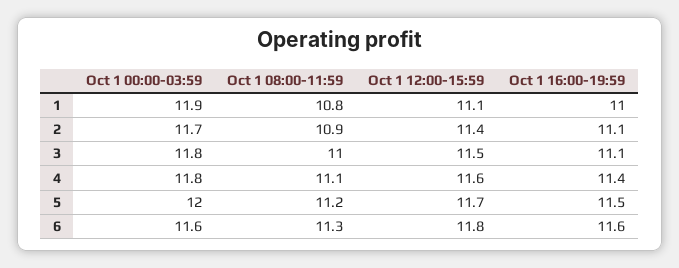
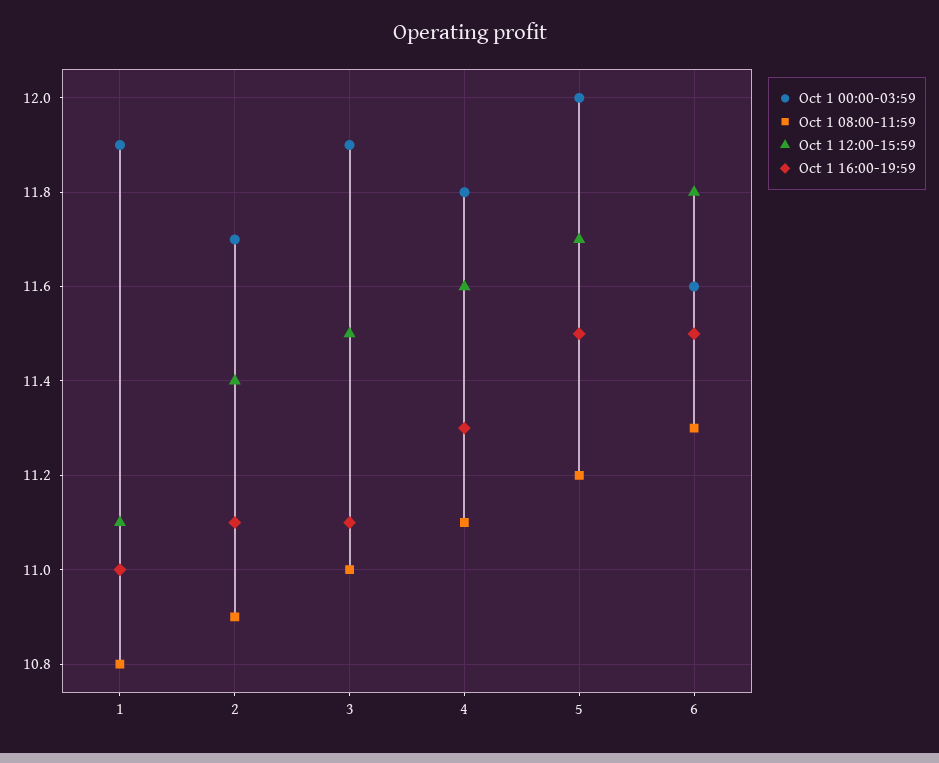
  {
    "Oct 1 00:00-03:59": {
      "1": 11.9,
      "2": 11.7,
-     "3": 11.8,
+     "3": 11.9,
      "4": 11.8,
      "5": 12,
      "6": 11.6
    },
    "Oct 1 08:00-11:59": {
      "1": 10.8,
      "2": 10.9,
      "3": 11,
      "4": 11.1,
      "5": 11.2,
      "6": 11.3
    },
    "Oct 1 12:00-15:59": {
      "1": 11.1,
      "2": 11.4,
      "3": 11.5,
      "4": 11.6,
      "5": 11.7,
      "6": 11.8
    },
    "Oct 1 16:00-19:59": {
      "1": 11,
      "2": 11.1,
      "3": 11.1,
-     "4": 11.4,
+     "4": 11.3,
      "5": 11.5,
-     "6": 11.6
+     "6": 11.5
    }
  }

